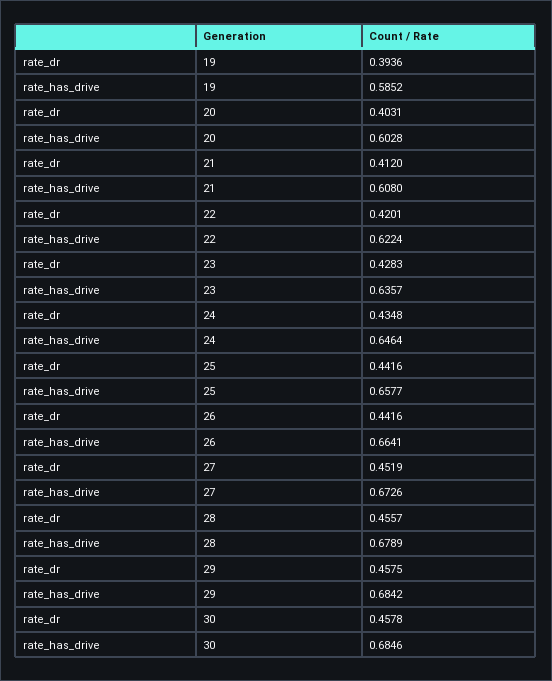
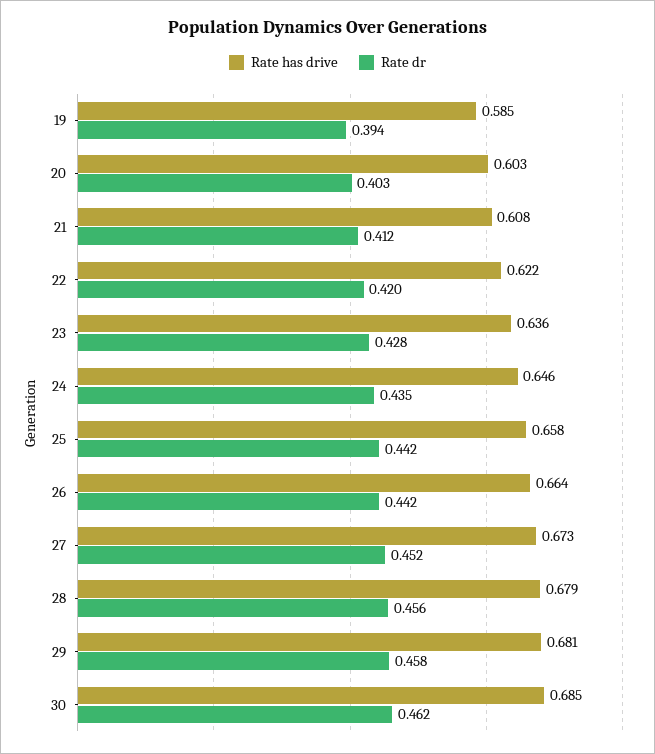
  {
    "rate_dr": {
      "19": 0.3936,
      "20": 0.4031,
      "21": 0.412,
      "22": 0.4201,
      "23": 0.4283,
      "24": 0.4348,
      "25": 0.4416,
      "26": 0.4416,
      "27": 0.4519,
      "28": 0.4557,
      "29": 0.4575,
-     "30": 0.4578
+     "30": 0.462
    },
    "rate_has_drive": {
      "19": 0.5852,
      "20": 0.6028,
      "21": 0.608,
      "22": 0.6224,
      "23": 0.6357,
      "24": 0.6464,
      "25": 0.6577,
      "26": 0.6641,
      "27": 0.6726,
      "28": 0.6789,
-     "29": 0.6842,
+     "29": 0.681,
      "30": 0.6846
    }
  }

